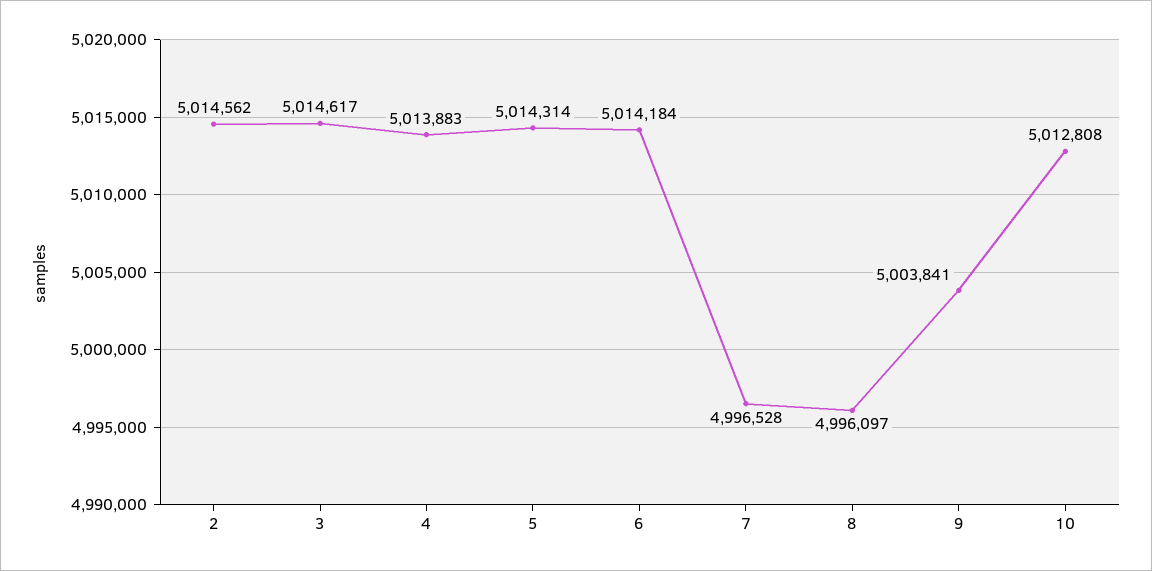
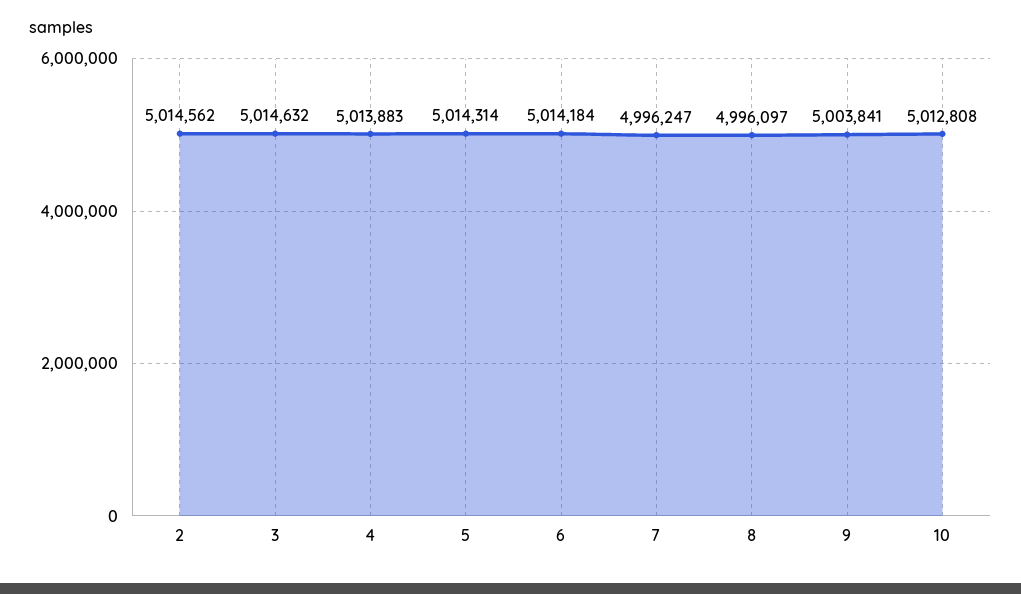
  {
    "2": 5014562,
-   "3": 5014617,
+   "3": 5014632,
    "4": 5013883,
    "5": 5014314,
    "6": 5014184,
-   "7": 4996528,
+   "7": 4996247,
    "8": 4996097,
    "9": 5003841,
    "10": 5012808
  }

